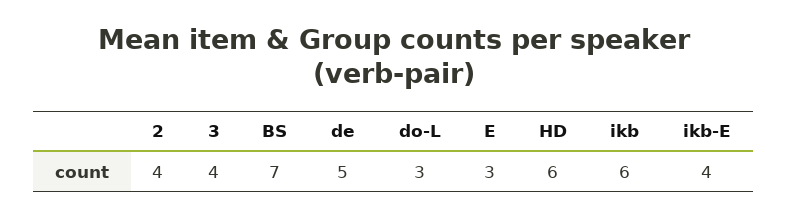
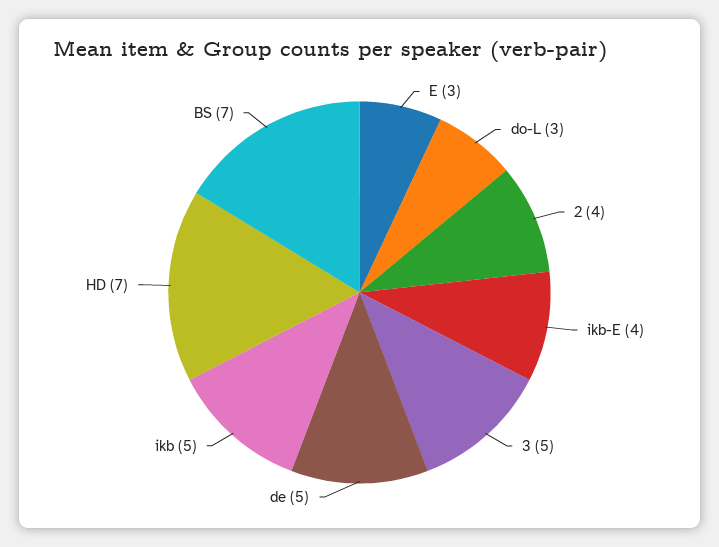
  {
    "2": 4,
-   "3": 4,
+   "3": 5,
    "BS": 7,
    "de": 5,
    "do-L": 3,
    "E": 3,
-   "HD": 6,
+   "HD": 7,
-   "ikb": 6,
+   "ikb": 5,
    "ikb-E": 4
  }

